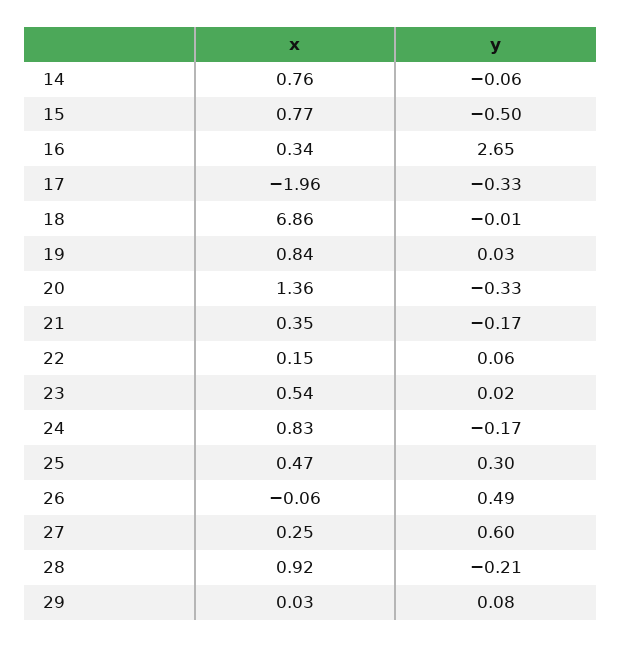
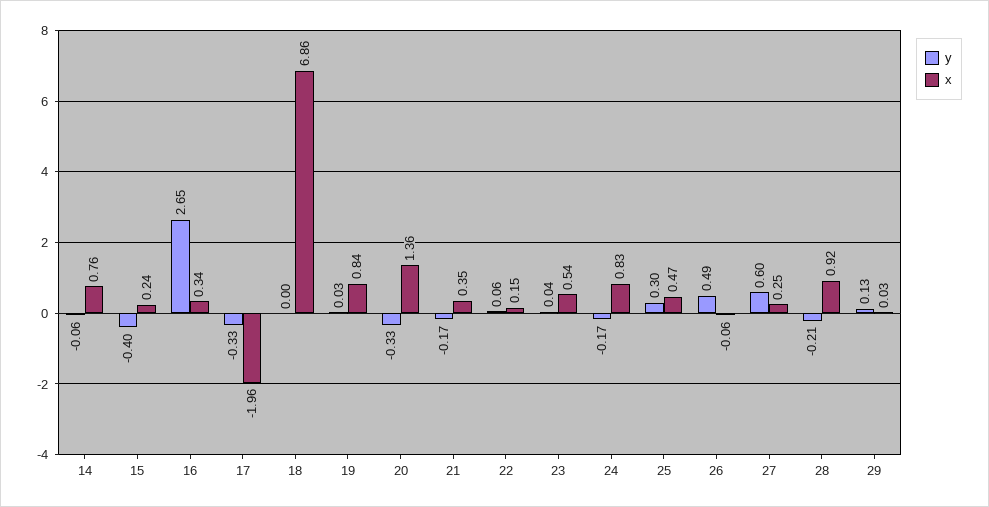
  {
    "x": {
      "14": 0.76,
-     "15": 0.77,
+     "15": 0.24,
      "16": 0.34,
      "17": -1.96,
      "18": 6.86,
      "19": 0.84,
      "20": 1.36,
      "21": 0.35,
      "22": 0.15,
      "23": 0.54,
      "24": 0.83,
      "25": 0.47,
      "26": -0.06,
      "27": 0.25,
      "28": 0.92,
      "29": 0.03
    },
    "y": {
      "14": -0.06,
-     "15": -0.5,
+     "15": -0.4,
      "16": 2.65,
      "17": -0.33,
-     "18": -0.01,
+     "18": 0,
      "19": 0.03,
      "20": -0.33,
      "21": -0.17,
      "22": 0.06,
-     "23": 0.02,
+     "23": 0.04,
      "24": -0.17,
      "25": 0.3,
      "26": 0.49,
      "27": 0.6,
      "28": -0.21,
-     "29": 0.08
+     "29": 0.13
    }
  }

